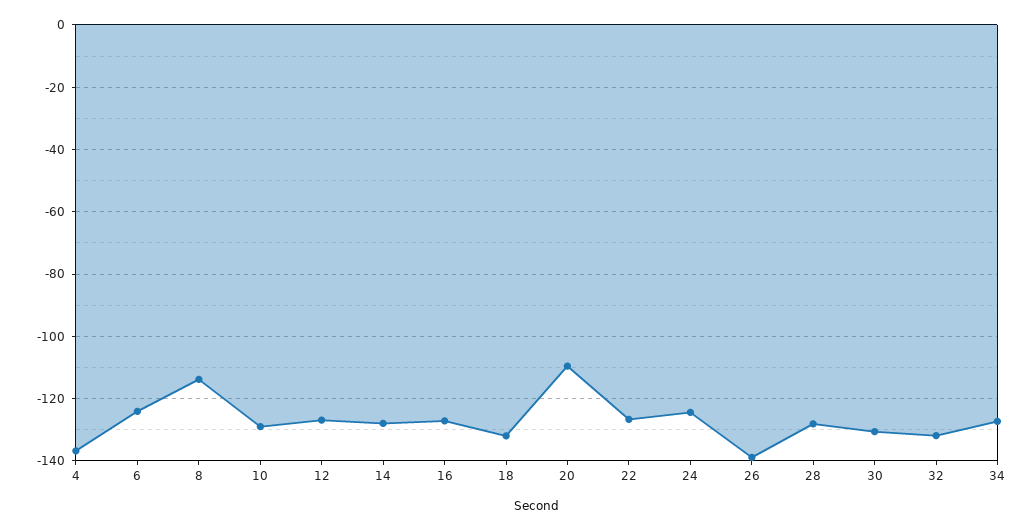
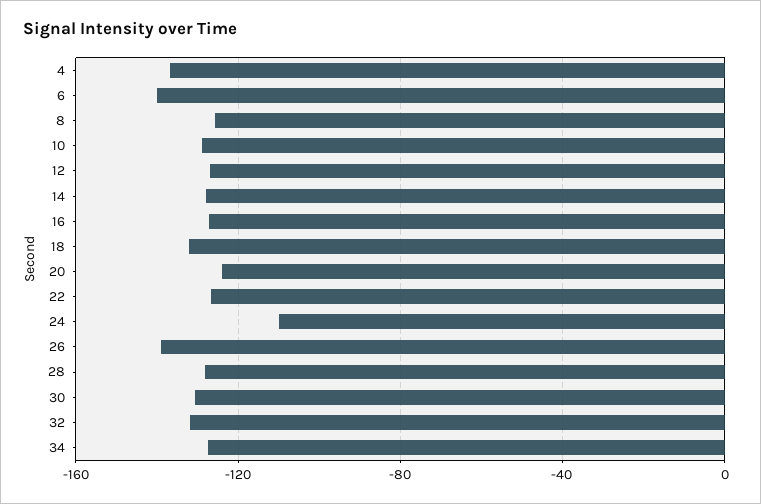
  {
    "4": -136,
-   "6": -124,
+   "6": -140,
-   "8": -114,
+   "8": -125,
    "10": -130,
    "12": -126,
    "14": -128,
    "16": -128,
    "18": -132,
-   "20": -110,
+   "20": -125,
    "22": -126,
-   "24": -124,
+   "24": -110,
    "26": -138,
    "28": -128,
    "30": -130,
    "32": -132,
    "34": -128
  }

